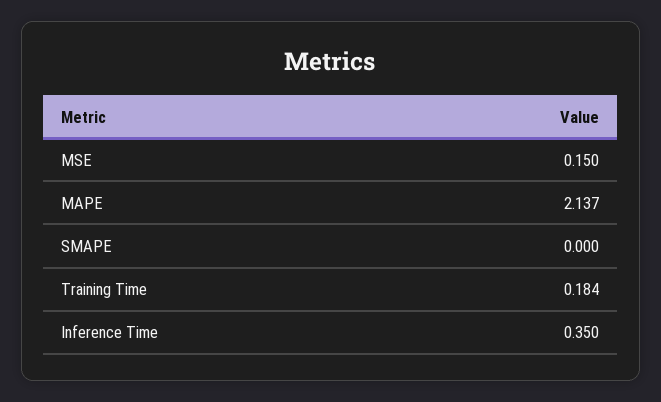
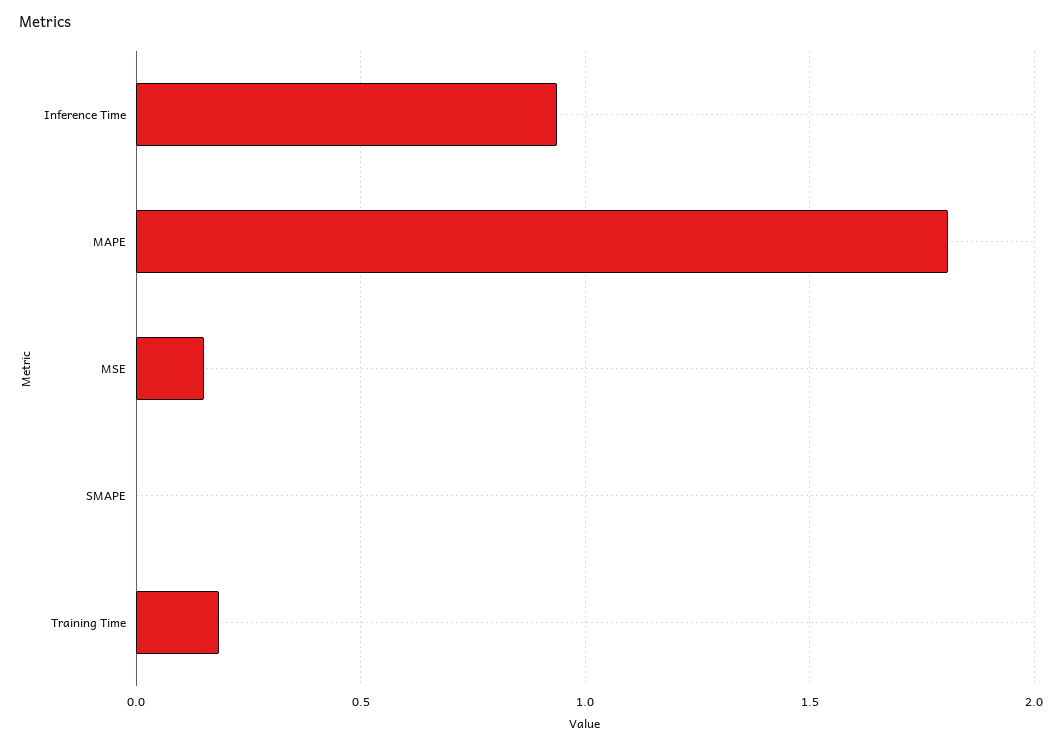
  {
    "MSE": 0.15,
-   "MAPE": 2.137,
+   "MAPE": 1.8,
    "SMAPE": 0,
    "Training Time": 0.184,
-   "Inference Time": 0.35
+   "Inference Time": 0.95
  }

